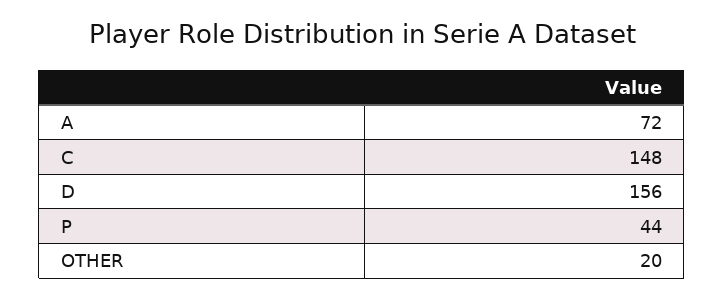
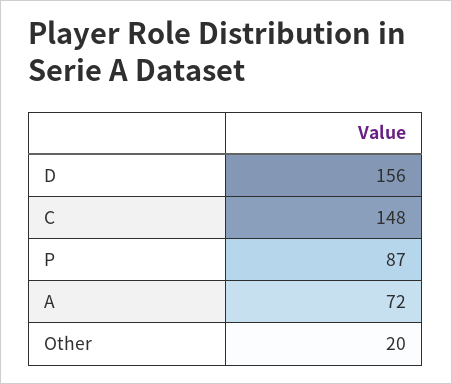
  {
    "A": 72,
    "C": 148,
    "D": 156,
-   "P": 44,
+   "P": 87,
    "OTHER": 20
  }

